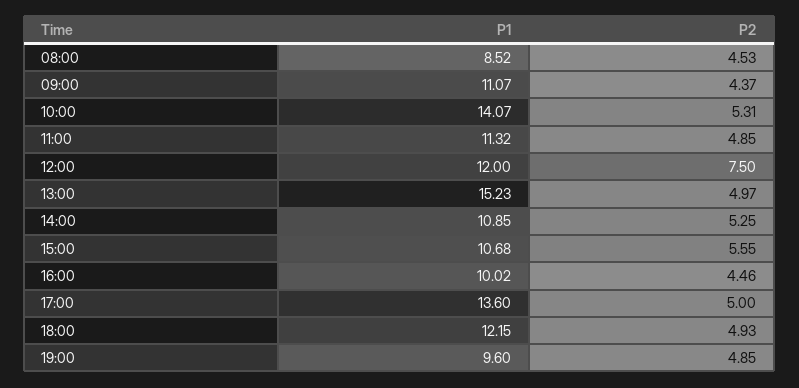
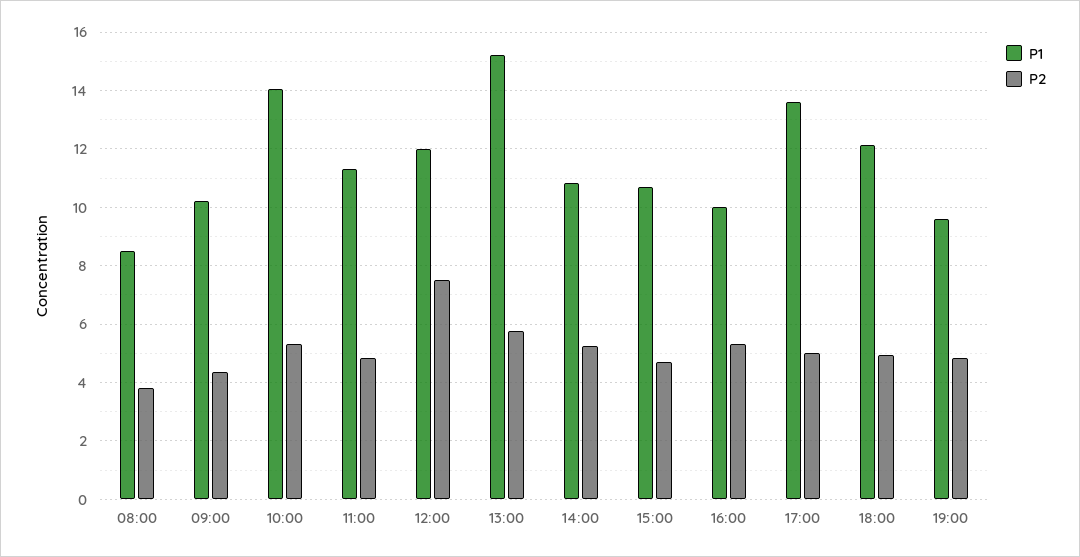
  {
    "P1": {
      "08:00": 8.52,
-     "09:00": 11.07,
+     "09:00": 10.25,
      "10:00": 14.07,
      "11:00": 11.32,
      "12:00": 12,
      "13:00": 15.23,
      "14:00": 10.85,
      "15:00": 10.68,
      "16:00": 10.02,
      "17:00": 13.6,
      "18:00": 12.15,
      "19:00": 9.6
    },
    "P2": {
-     "08:00": 4.53,
+     "08:00": 3.75,
      "09:00": 4.37,
      "10:00": 5.31,
      "11:00": 4.85,
      "12:00": 7.5,
-     "13:00": 4.97,
+     "13:00": 5.75,
      "14:00": 5.25,
-     "15:00": 5.55,
+     "15:00": 4.75,
-     "16:00": 4.46,
+     "16:00": 5.25,
      "17:00": 5,
      "18:00": 4.93,
      "19:00": 4.85
    }
  }

